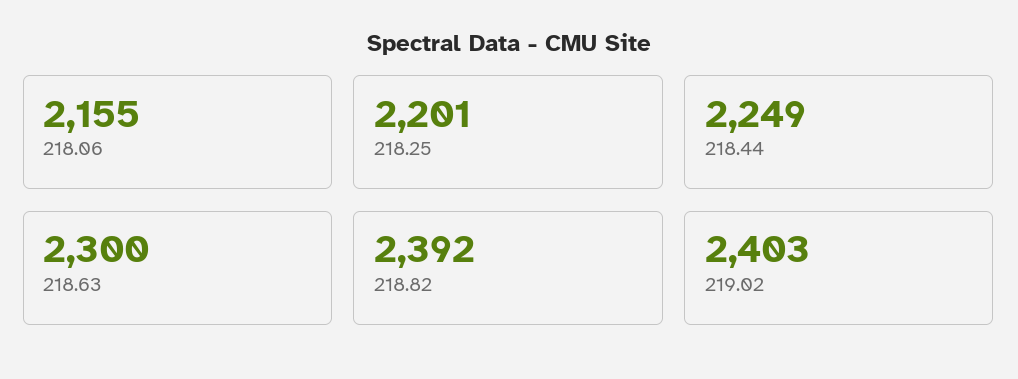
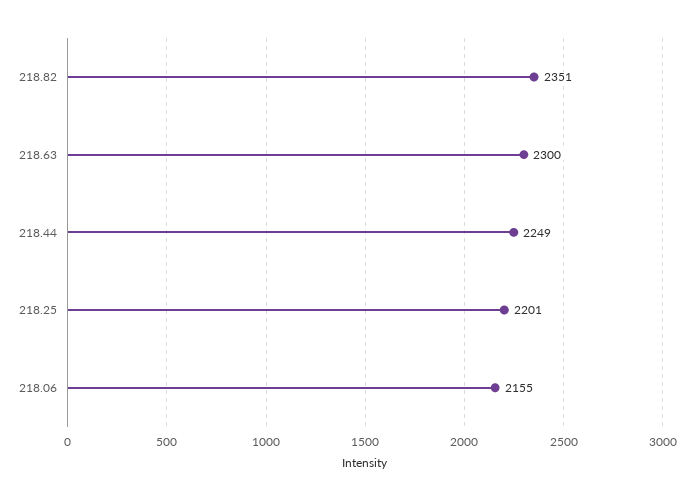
  {
    "218.06": 2155,
    "218.25": 2201,
    "218.44": 2249,
    "218.63": 2300,
-   "218.82": 2392,
+   "218.82": 2351
-   "219.02": 2403
  }

